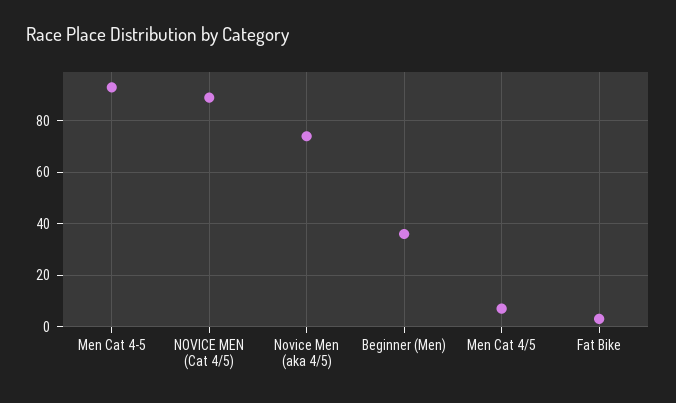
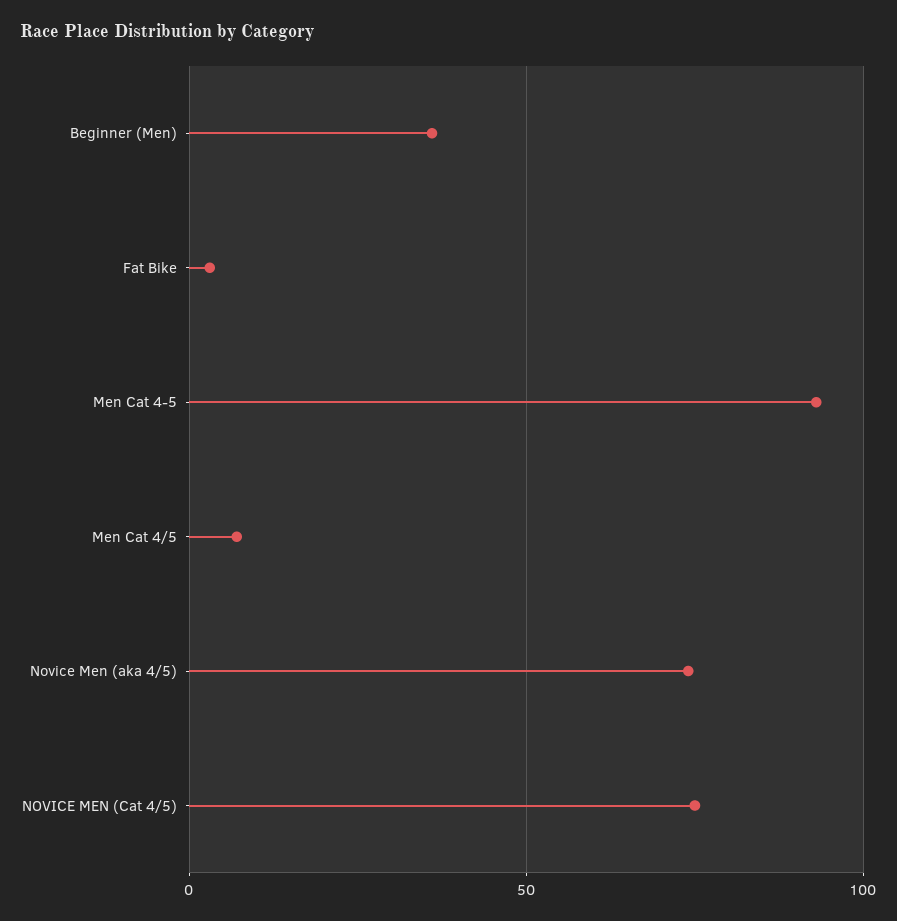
  {
    "Men Cat 4-5": 95,
-   "NOVICE MEN (Cat 4/5)": 90,
+   "NOVICE MEN (Cat 4/5)": 75,
    "Novice Men (aka 4/5)": 75,
    "Beginner (Men)": 35,
    "Men Cat 4/5": 5,
    "Fat Bike": 5
  }

